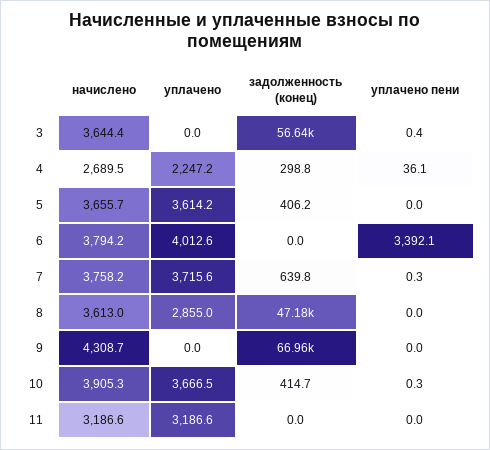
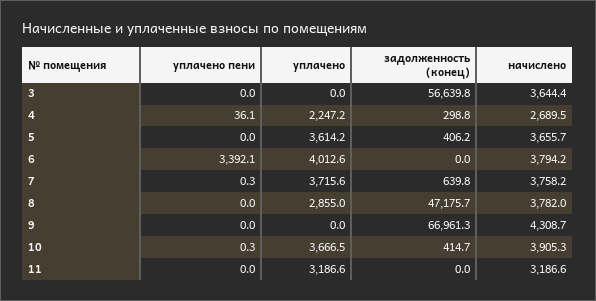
  {
    "начислено": {
      "3": 3644.4,
      "4": 2689.5,
      "5": 3655.7,
      "6": 3794.2,
      "7": 3758.2,
-     "8": 3613,
+     "8": 3782,
      "9": 4308.7,
      "10": 3905.3,
      "11": 3186.6
    },
    "уплачено": {
      "3": 0,
      "4": 2247.2,
      "5": 3614.2,
      "6": 4012.6,
      "7": 3715.6,
      "8": 2855,
      "9": 0,
      "10": 3666.5,
      "11": 3186.6
    },
    "задолженность (конец)": {
      "3": 56639.8,
      "4": 298.8,
      "5": 406.2,
      "6": 0,
      "7": 639.8,
      "8": 47175.7,
      "9": 66961.3,
      "10": 414.7,
      "11": 0
    },
    "уплачено пени": {
-     "3": 0.4,
+     "3": 0,
      "4": 36.1,
      "5": 0,
      "6": 3392.1,
      "7": 0.3,
      "8": 0,
      "9": 0,
      "10": 0.3,
      "11": 0
    }
  }

